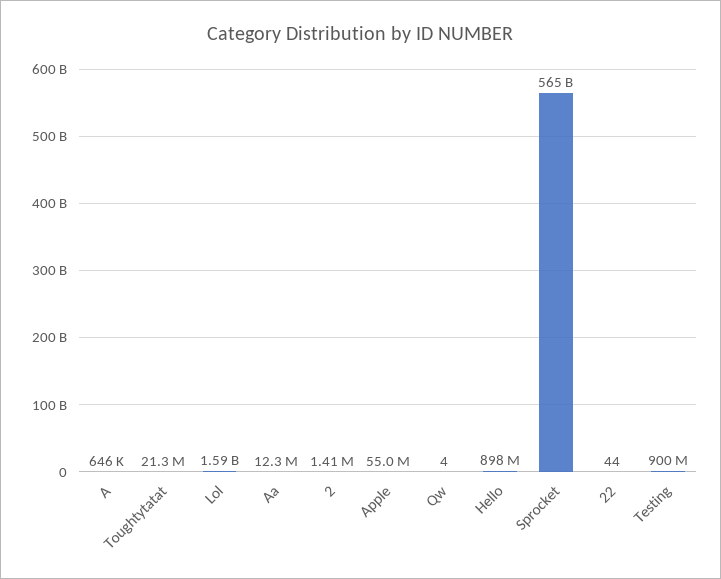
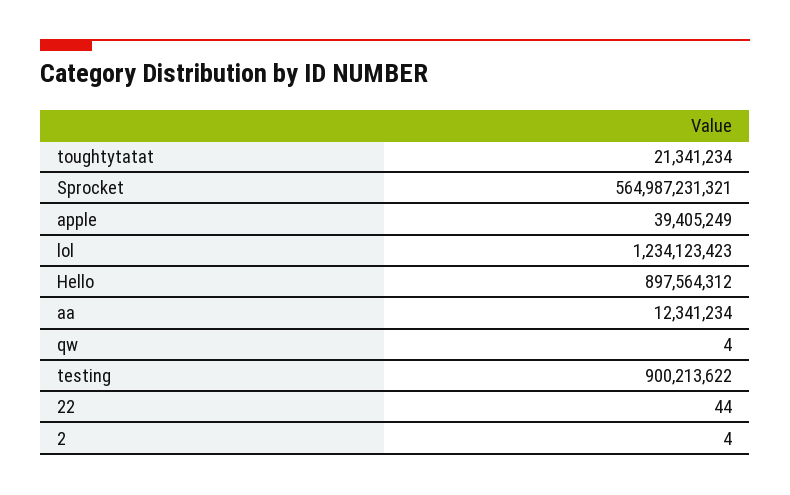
  {
-   "A": 646000,
    "Toughtytatat": 21341234,
-   "Lol": 1590000000,
+   "Lol": 1234123423,
    "Aa": 12341234,
-   "2": 1410000,
+   "2": 4,
-   "Apple": 55000000,
+   "Apple": 39405249,
    "Qw": 4,
    "Hello": 897564312,
    "Sprocket": 564987231321,
    "22": 44,
    "Testing": 900213622
  }

